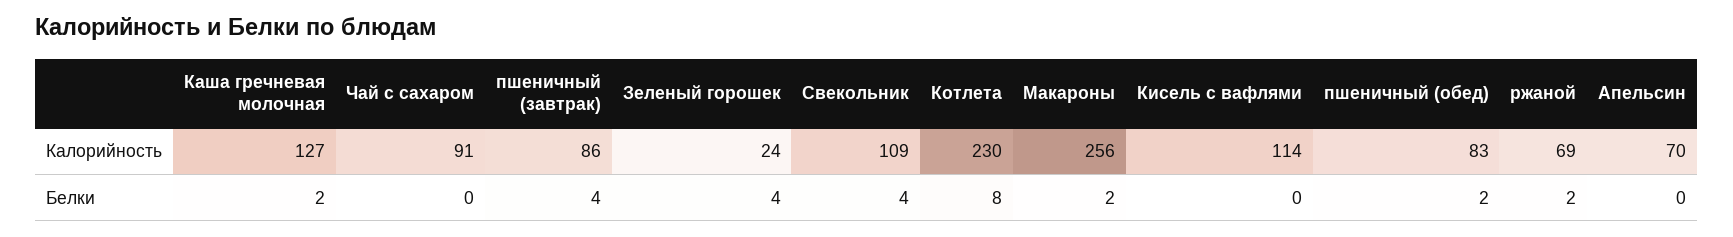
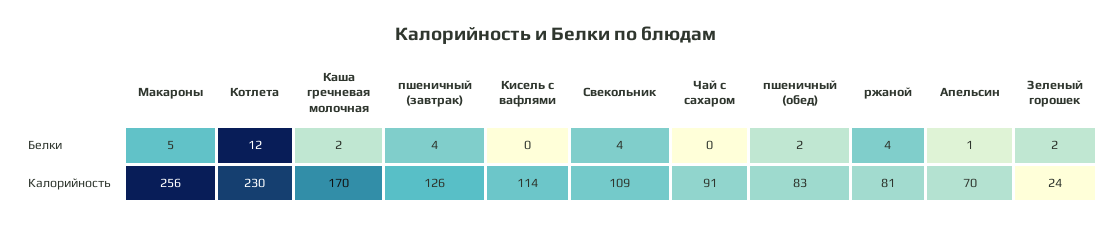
  {
    "Каша гречневая молочная": {
-     "Калорийность": 127,
+     "Калорийность": 170,
      "Белки": 2
    },
    "Чай с сахаром": {
      "Калорийность": 91,
      "Белки": 0
    },
    "пшеничный (завтрак)": {
-     "Калорийность": 86,
+     "Калорийность": 126,
      "Белки": 4
    },
    "Зеленый горошек": {
      "Калорийность": 24,
-     "Белки": 4
+     "Белки": 2
    },
    "Свекольник": {
      "Калорийность": 109,
      "Белки": 4
    },
    "Котлета": {
      "Калорийность": 230,
-     "Белки": 8
+     "Белки": 12
    },
    "Макароны": {
      "Калорийность": 256,
-     "Белки": 2
+     "Белки": 5
    },
    "Кисель с вафлями": {
      "Калорийность": 114,
      "Белки": 0
    },
    "пшеничный (обед)": {
      "Калорийность": 83,
      "Белки": 2
    },
    "ржаной": {
-     "Калорийность": 69,
+     "Калорийность": 81,
-     "Белки": 2
+     "Белки": 4
    },
    "Апельсин": {
      "Калорийность": 70,
-     "Белки": 0
+     "Белки": 1
    }
  }

